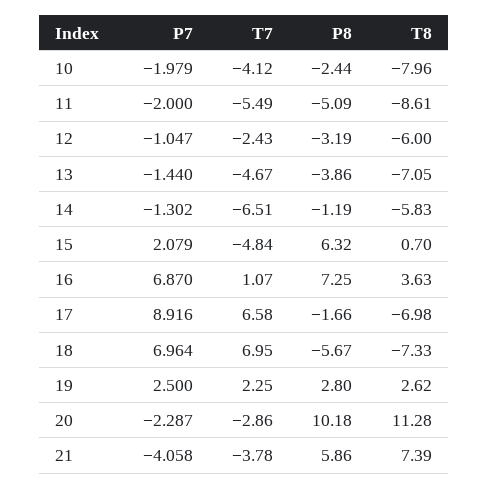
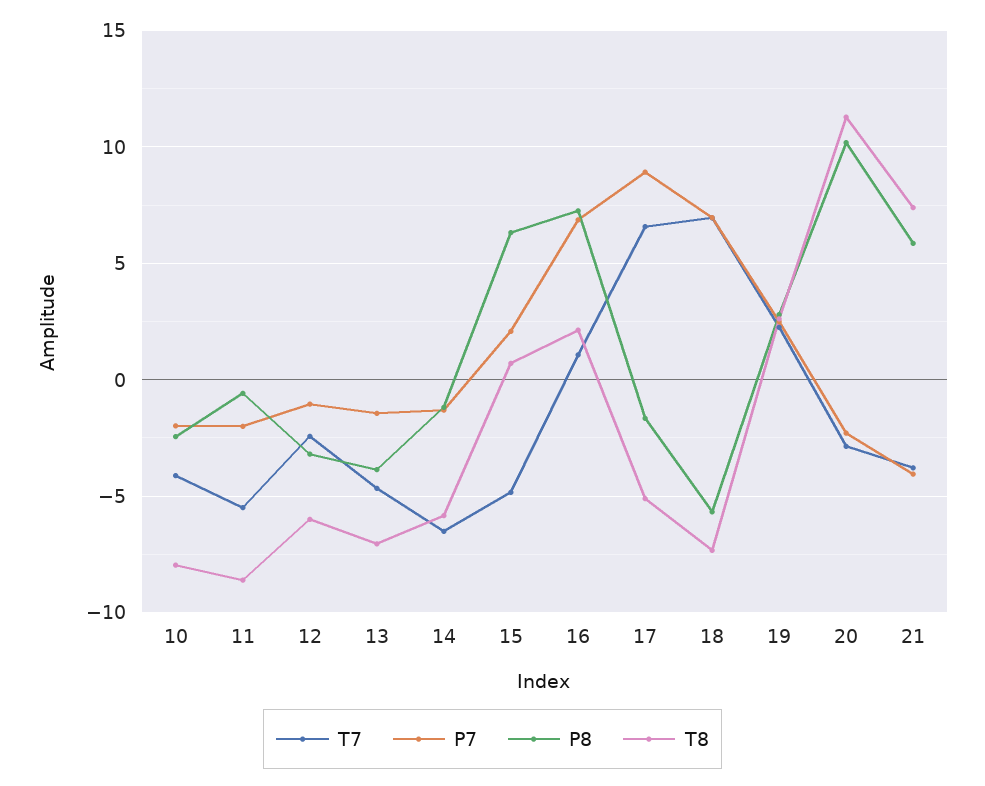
  {
    "P7": {
      "10": -1.979,
      "11": -2,
      "12": -1.047,
      "13": -1.44,
      "14": -1.302,
      "15": 2.079,
      "16": 6.87,
      "17": 8.916,
      "18": 6.964,
      "19": 2.5,
      "20": -2.287,
      "21": -4.058
    },
    "T7": {
      "10": -4.12,
      "11": -5.49,
      "12": -2.43,
      "13": -4.67,
      "14": -6.51,
      "15": -4.84,
      "16": 1.07,
      "17": 6.58,
      "18": 6.95,
      "19": 2.25,
      "20": -2.86,
      "21": -3.78
    },
    "P8": {
      "10": -2.44,
-     "11": -5.09,
+     "11": -0.5,
      "12": -3.19,
      "13": -3.86,
      "14": -1.19,
      "15": 6.32,
      "16": 7.25,
      "17": -1.66,
      "18": -5.67,
      "19": 2.8,
      "20": 10.18,
      "21": 5.86
    },
    "T8": {
      "10": -7.96,
      "11": -8.61,
      "12": -6,
      "13": -7.05,
      "14": -5.83,
      "15": 0.7,
-     "16": 3.63,
+     "16": 2,
-     "17": -6.98,
+     "17": -5,
      "18": -7.33,
      "19": 2.62,
      "20": 11.28,
      "21": 7.39
    }
  }

